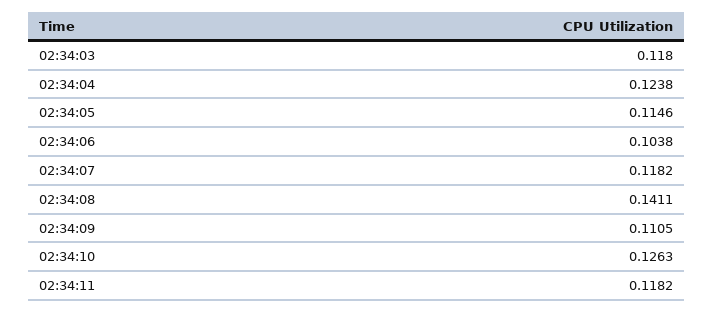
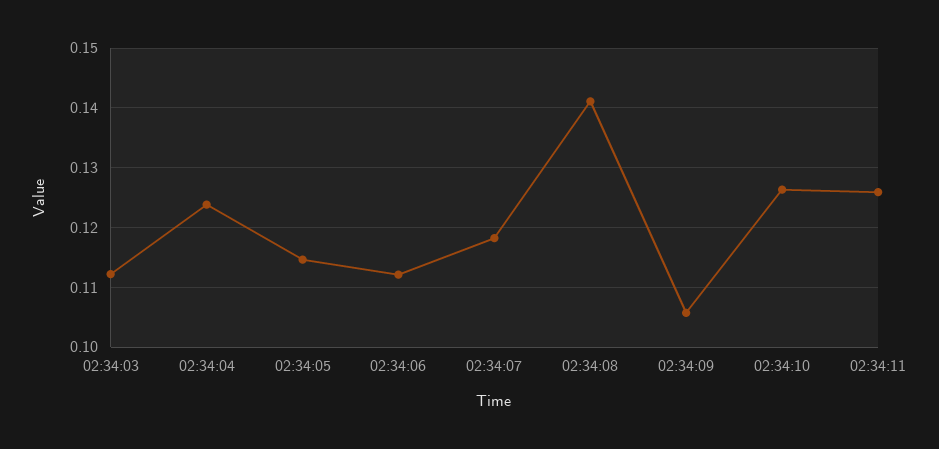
  {
-   "02:34:03": 0.118,
+   "02:34:03": 0.112,
    "02:34:04": 0.1238,
    "02:34:05": 0.1146,
-   "02:34:06": 0.1038,
+   "02:34:06": 0.112,
    "02:34:07": 0.1182,
    "02:34:08": 0.1411,
-   "02:34:09": 0.1105,
+   "02:34:09": 0.106,
    "02:34:10": 0.1263,
-   "02:34:11": 0.1182
+   "02:34:11": 0.126
  }

